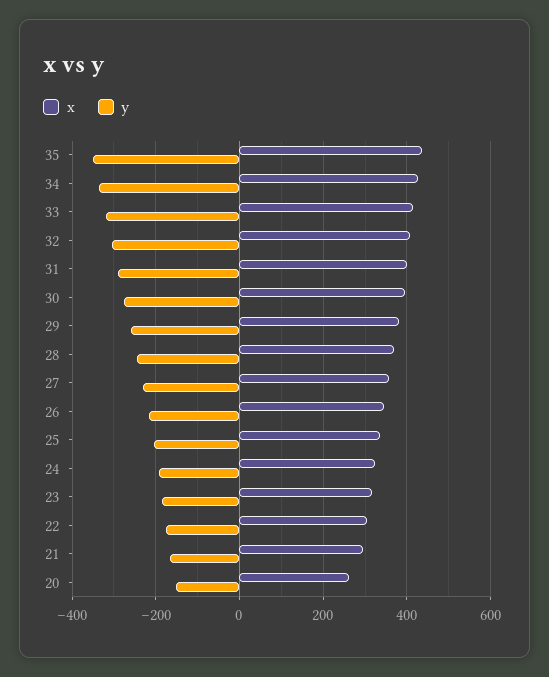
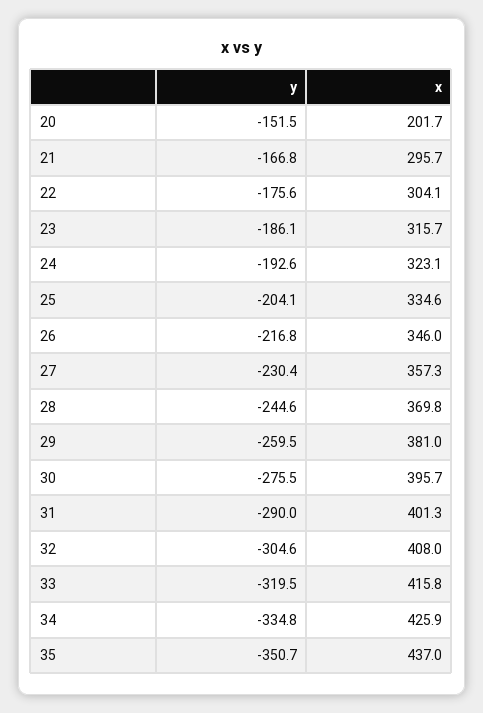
  {
    "x": {
      "35": 437,
      "34": 425.9,
      "33": 415.8,
      "32": 408,
      "31": 401.3,
      "30": 395.7,
      "29": 381,
      "28": 369.8,
      "27": 357.3,
      "26": 346,
      "25": 334.6,
      "24": 323.1,
      "23": 315.7,
      "22": 304.1,
      "21": 295.7,
-     "20": 260
+     "20": 201.7
    },
    "y": {
      "35": -350.7,
      "34": -334.8,
      "33": -319.5,
      "32": -304.6,
      "31": -290,
      "30": -275.5,
      "29": -259.5,
      "28": -244.6,
      "27": -230.4,
      "26": -216.8,
      "25": -204.1,
      "24": -192.6,
      "23": -186.1,
      "22": -175.6,
      "21": -166.8,
      "20": -151.5
    }
  }

